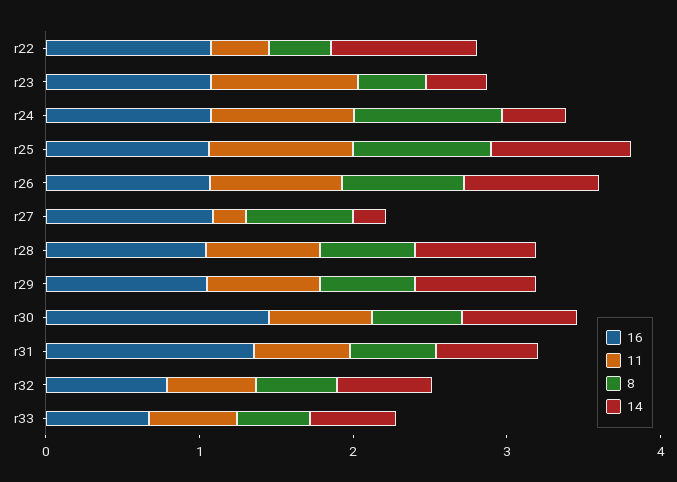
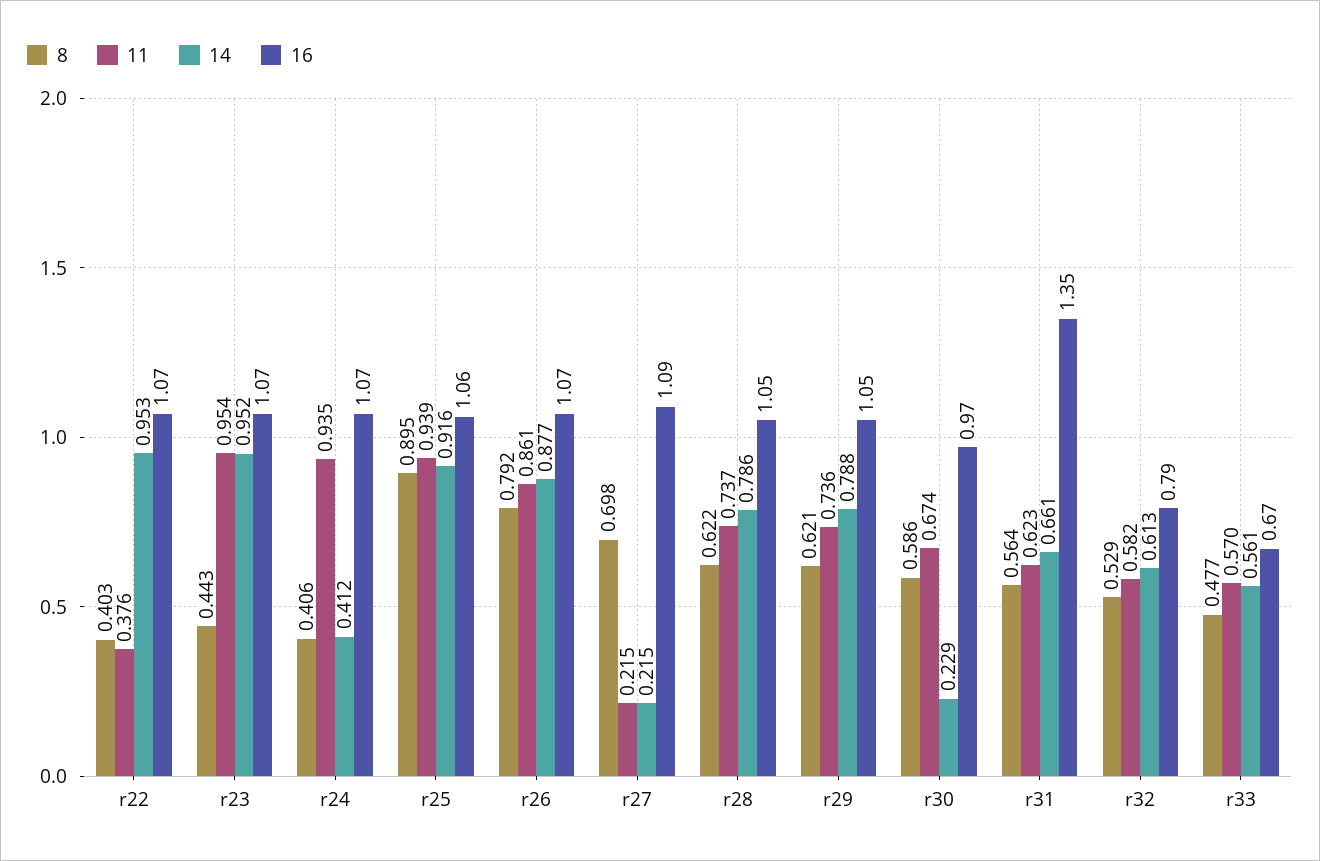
  {
    "16": {
      "r22": 1.07,
      "r23": 1.07,
      "r24": 1.07,
      "r25": 1.06,
      "r26": 1.07,
      "r27": 1.09,
      "r28": 1.05,
      "r29": 1.05,
-     "r30": 1.4,
+     "r30": 0.97,
      "r31": 1.35,
      "r32": 0.79,
      "r33": 0.67
    },
    "11": {
      "r22": 0.376,
      "r23": 0.954,
      "r24": 0.935,
      "r25": 0.939,
      "r26": 0.861,
      "r27": 0.215,
      "r28": 0.737,
      "r29": 0.736,
      "r30": 0.674,
      "r31": 0.623,
      "r32": 0.582,
      "r33": 0.57
    },
    "8": {
      "r22": 0.403,
      "r23": 0.443,
-     "r24": 1,
+     "r24": 0.406,
      "r25": 0.895,
      "r26": 0.792,
      "r27": 0.698,
      "r28": 0.622,
      "r29": 0.621,
      "r30": 0.586,
      "r31": 0.564,
      "r32": 0.529,
      "r33": 0.477
    },
    "14": {
      "r22": 0.953,
-     "r23": 0.4,
+     "r23": 0.952,
      "r24": 0.412,
      "r25": 0.916,
      "r26": 0.877,
      "r27": 0.215,
      "r28": 0.786,
      "r29": 0.788,
-     "r30": 0.8,
+     "r30": 0.229,
      "r31": 0.661,
      "r32": 0.613,
      "r33": 0.561
    }
  }

